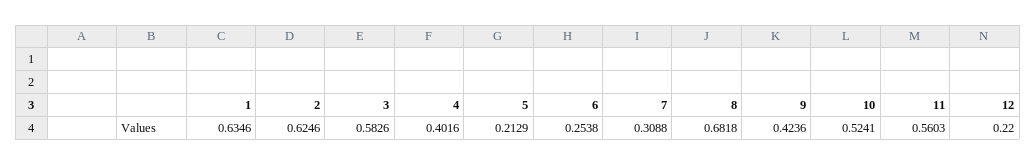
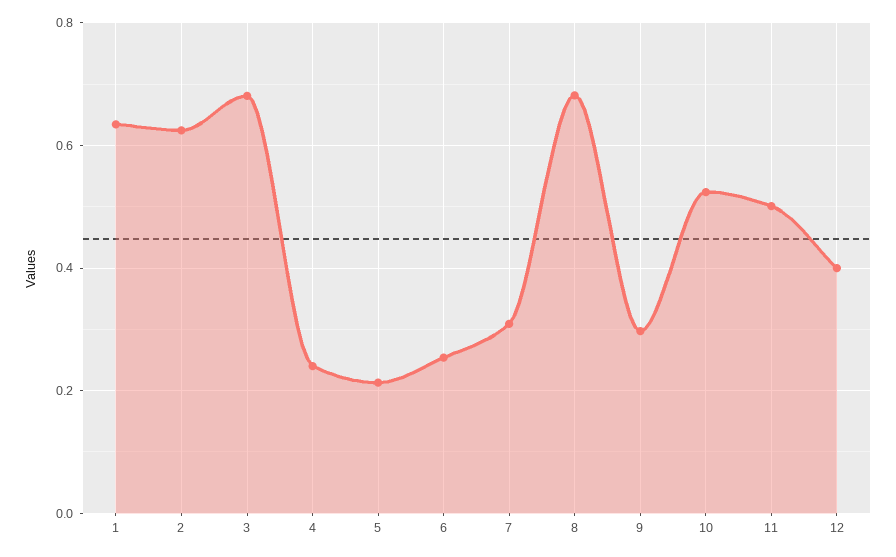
  {
    "1": 0.6346,
    "2": 0.6246,
-   "3": 0.5826,
+   "3": 0.68,
-   "4": 0.4016,
+   "4": 0.24,
    "5": 0.2129,
    "6": 0.2538,
    "7": 0.3088,
    "8": 0.6818,
-   "9": 0.4236,
+   "9": 0.3,
    "10": 0.5241,
-   "11": 0.5603,
+   "11": 0.5,
-   "12": 0.22
+   "12": 0.4
  }

